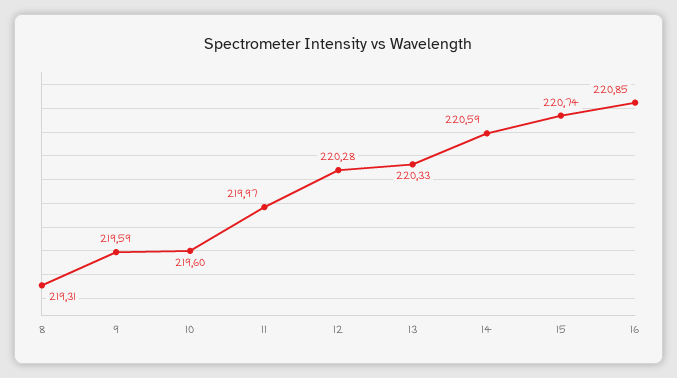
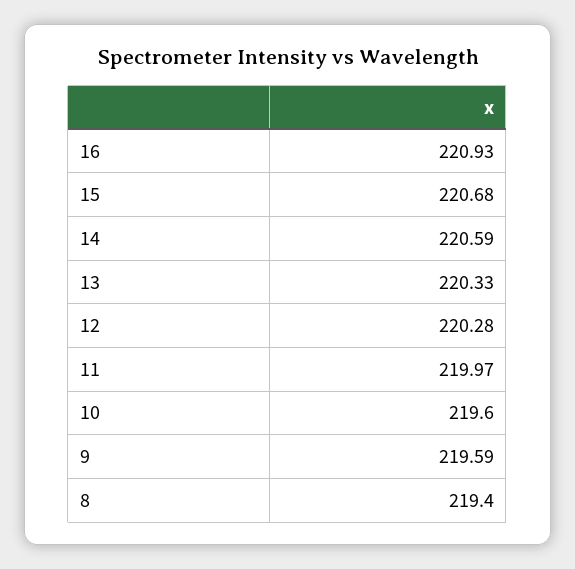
  {
-   "8": 219.31,
+   "8": 219.4,
    "9": 219.59,
    "10": 219.6,
    "11": 219.97,
    "12": 220.28,
    "13": 220.33,
    "14": 220.59,
-   "15": 220.74,
+   "15": 220.68,
-   "16": 220.85
+   "16": 220.93
  }

